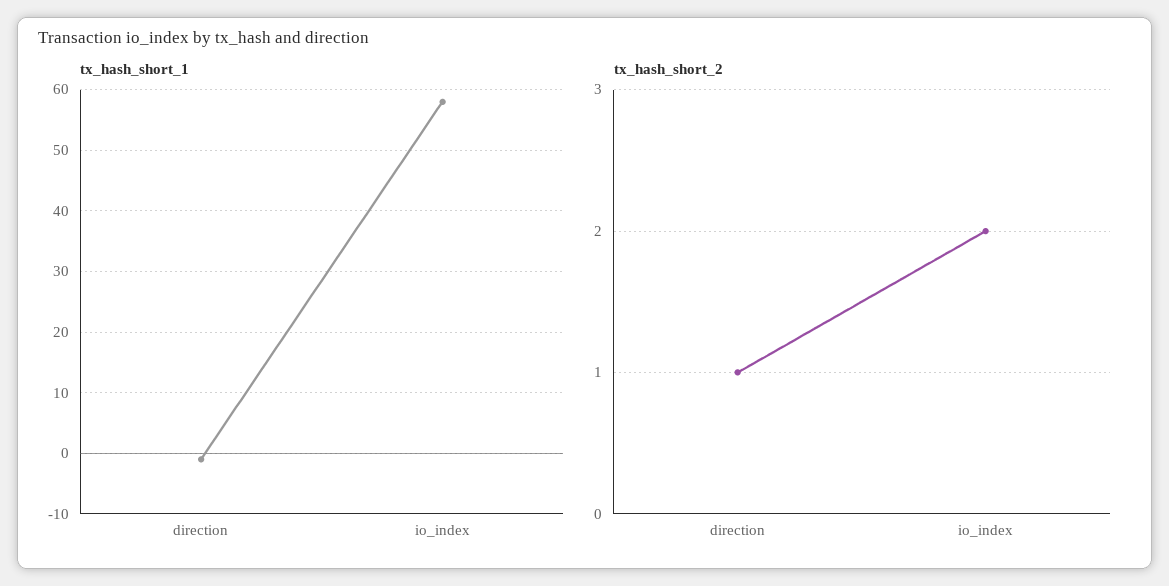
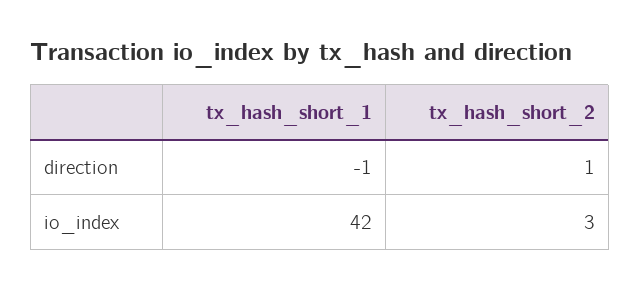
  {
    "tx_hash_short_1": {
      "direction": -1,
-     "io_index": 58
+     "io_index": 42
    },
    "tx_hash_short_2": {
      "direction": 1,
-     "io_index": 2
+     "io_index": 3
    }
  }

